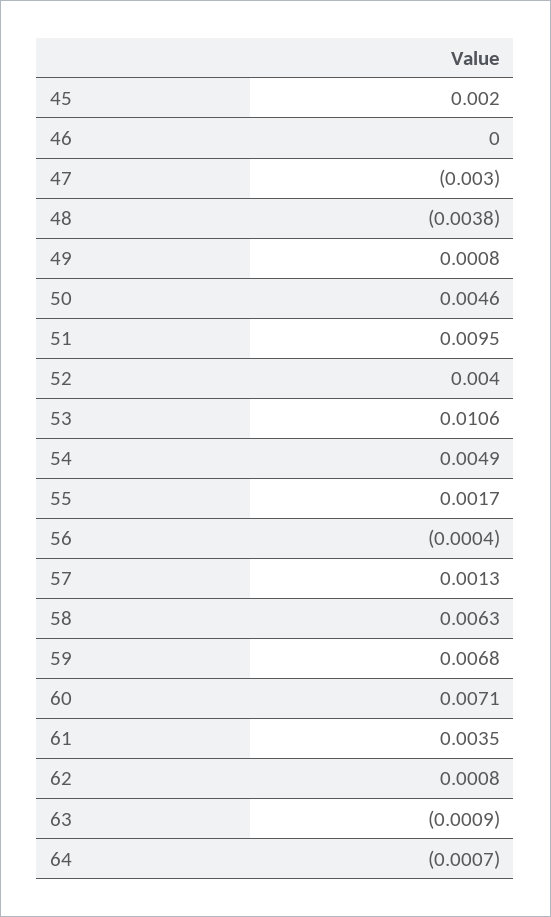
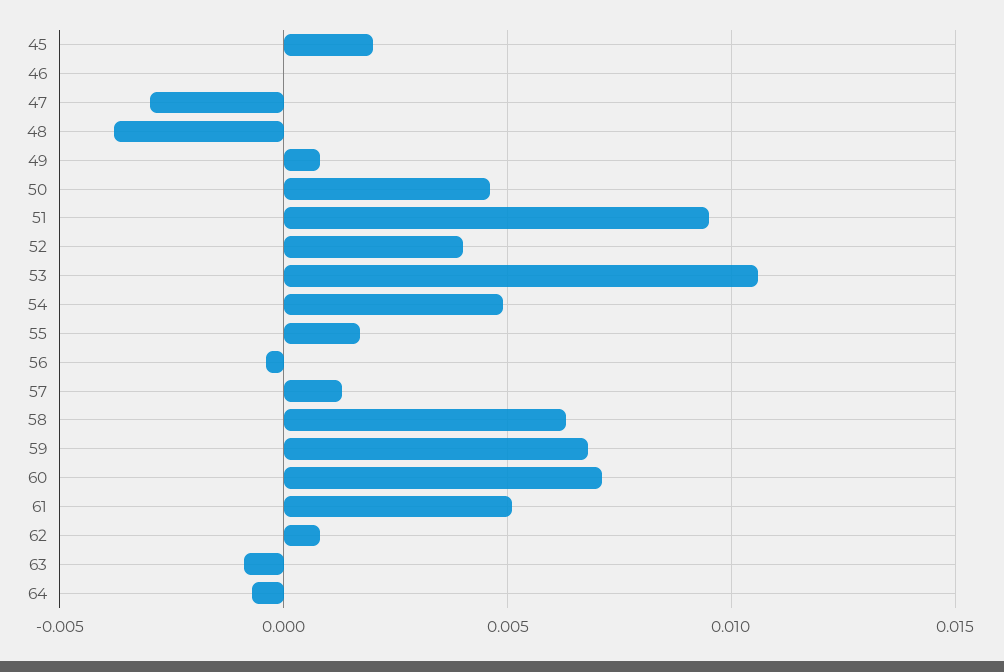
  {
    "45": 0.002,
    "46": 0,
    "47": -0.003,
    "48": -0.0038,
    "49": 0.0008,
    "50": 0.0046,
    "51": 0.0095,
    "52": 0.004,
    "53": 0.0106,
    "54": 0.0049,
    "55": 0.0017,
    "56": -0.0004,
    "57": 0.0013,
    "58": 0.0063,
    "59": 0.0068,
    "60": 0.0071,
-   "61": 0.0035,
+   "61": 0.005,
    "62": 0.0008,
    "63": -0.0009,
    "64": -0.0007
  }

